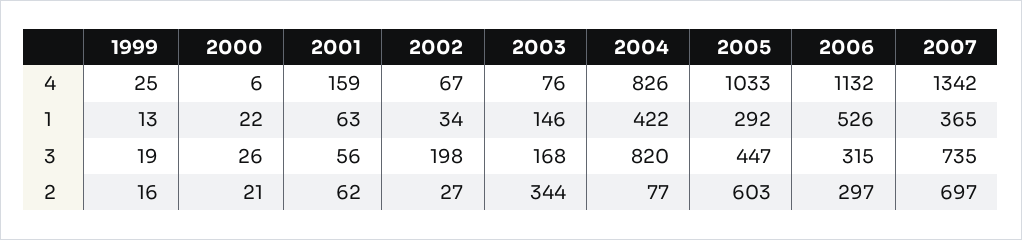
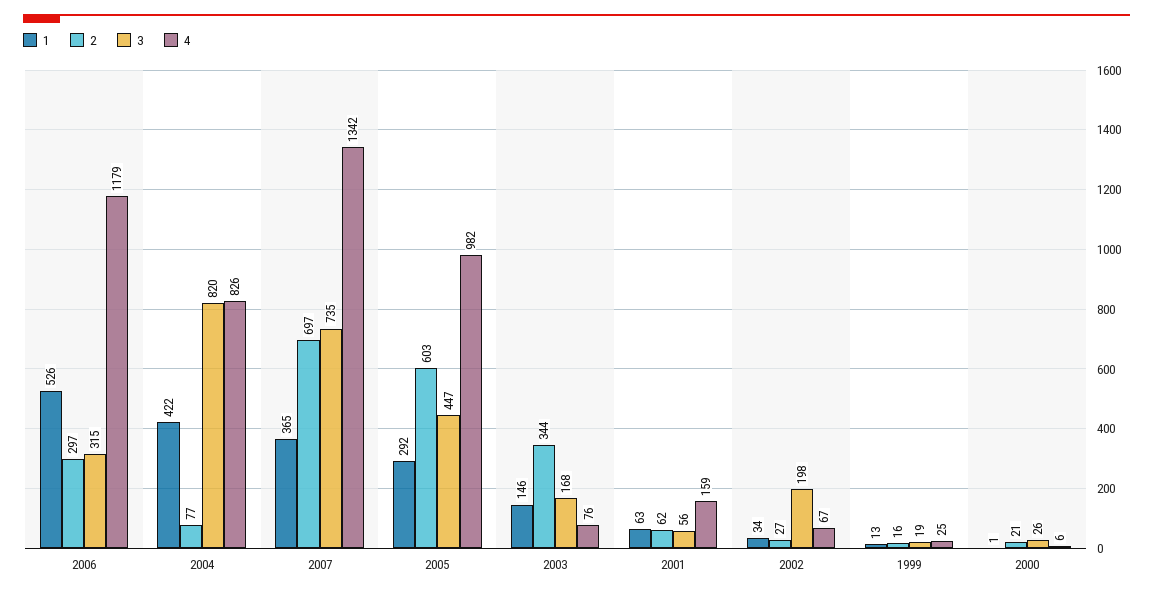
  {
    "4": {
      "1999": 25,
      "2000": 6,
      "2001": 159,
      "2002": 67,
      "2003": 76,
      "2004": 826,
-     "2005": 1033,
+     "2005": 982,
-     "2006": 1132,
+     "2006": 1179,
      "2007": 1342
    },
    "1": {
      "1999": 13,
-     "2000": 22,
+     "2000": 1,
      "2001": 63,
      "2002": 34,
      "2003": 146,
      "2004": 422,
      "2005": 292,
      "2006": 526,
      "2007": 365
    },
    "3": {
      "1999": 19,
      "2000": 26,
      "2001": 56,
      "2002": 198,
      "2003": 168,
      "2004": 820,
      "2005": 447,
      "2006": 315,
      "2007": 735
    },
    "2": {
      "1999": 16,
      "2000": 21,
      "2001": 62,
      "2002": 27,
      "2003": 344,
      "2004": 77,
      "2005": 603,
      "2006": 297,
      "2007": 697
    }
  }

